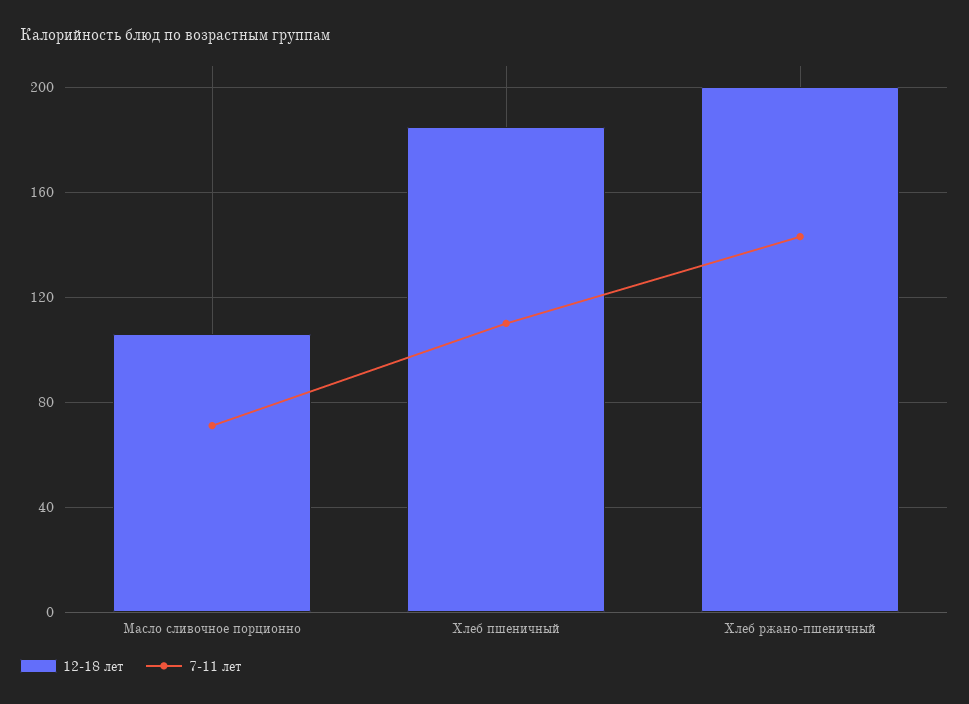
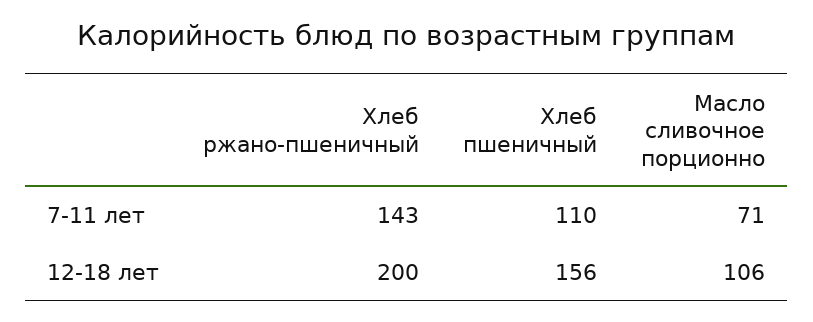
  {
    "12-18 лет": {
      "Масло сливочное порционно": 106,
-     "Хлеб пшеничный": 185,
+     "Хлеб пшеничный": 156,
      "Хлеб ржано-пшеничный": 200
    },
    "7-11 лет": {
      "Масло сливочное порционно": 71,
      "Хлеб пшеничный": 110,
      "Хлеб ржано-пшеничный": 143
    }
  }

